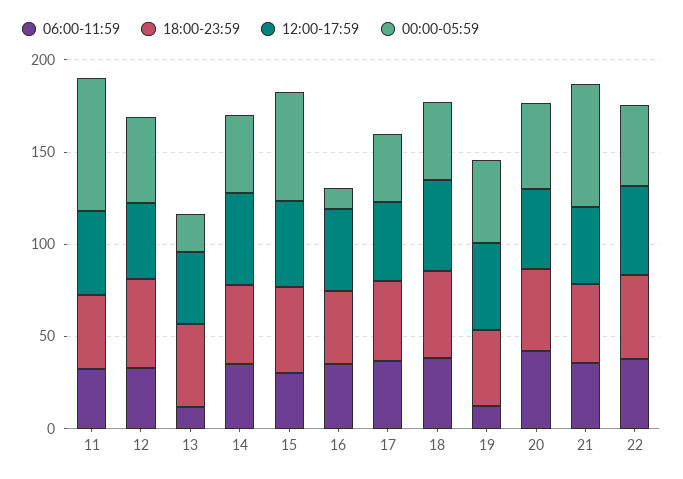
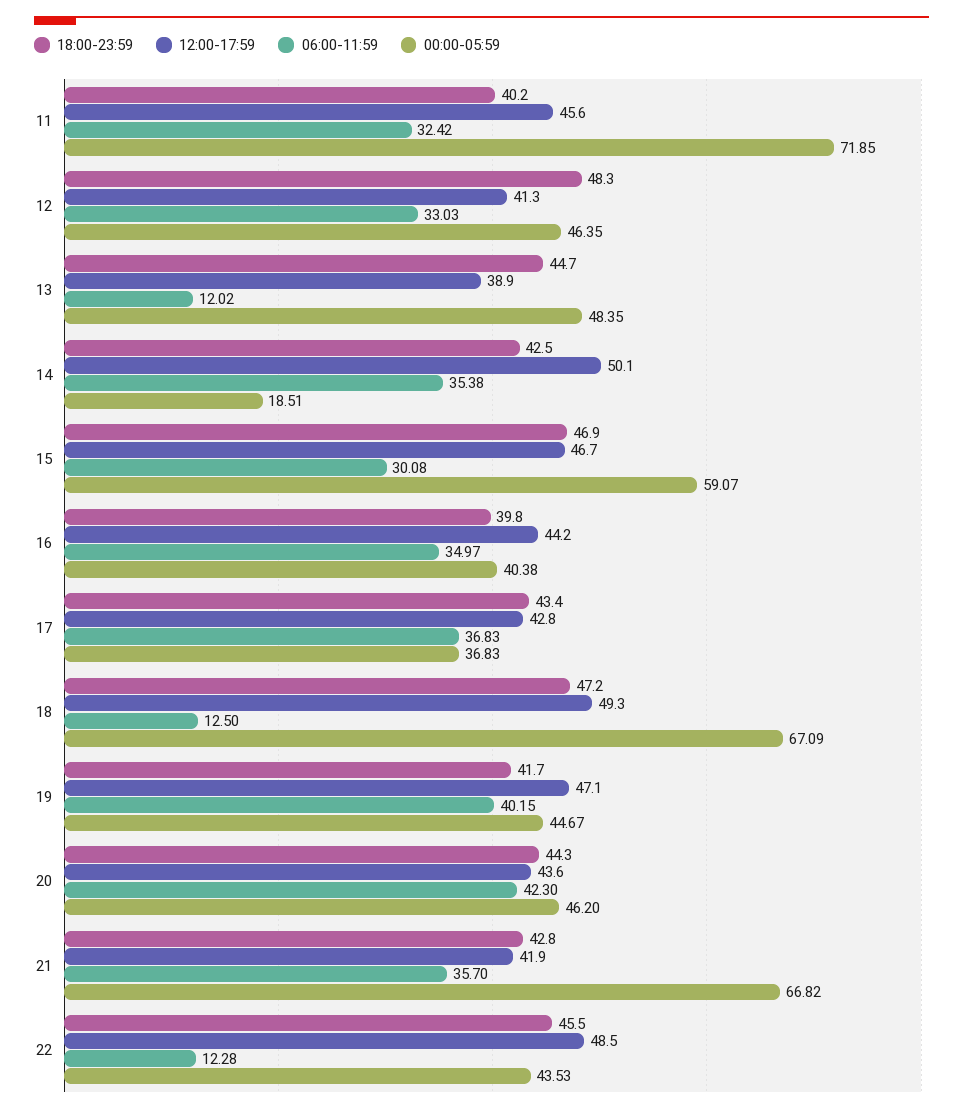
  {
    "06:00-11:59": {
      "11": 32.42,
      "12": 33.03,
      "13": 12.02,
      "14": 35.38,
      "15": 30.08,
      "16": 34.97,
      "17": 36.83,
-     "18": 40,
+     "18": 12.5,
-     "19": 10,
+     "19": 40.15,
      "20": 42.3,
      "21": 35.7,
-     "22": 40
+     "22": 12.28
    },
    "18:00-23:59": {
      "11": 40.2,
      "12": 48.3,
      "13": 44.7,
      "14": 42.5,
      "15": 46.9,
      "16": 39.8,
      "17": 43.4,
      "18": 47.2,
      "19": 41.7,
      "20": 44.3,
      "21": 42.8,
      "22": 45.5
    },
    "12:00-17:59": {
      "11": 45.6,
      "12": 41.3,
      "13": 38.9,
      "14": 50.1,
      "15": 46.7,
      "16": 44.2,
      "17": 42.8,
      "18": 49.3,
      "19": 47.1,
      "20": 43.6,
      "21": 41.9,
      "22": 48.5
    },
    "00:00-05:59": {
      "11": 71.85,
      "12": 46.35,
-     "13": 20,
+     "13": 48.35,
-     "14": 40,
+     "14": 18.51,
      "15": 59.07,
-     "16": 10,
+     "16": 40.38,
      "17": 36.83,
-     "18": 40,
+     "18": 67.09,
      "19": 44.67,
      "20": 46.2,
      "21": 66.82,
      "22": 43.53
    }
  }

